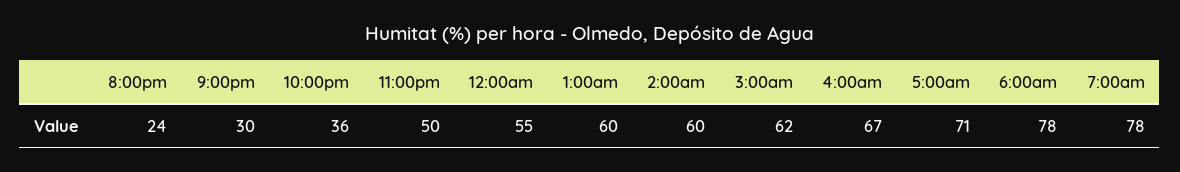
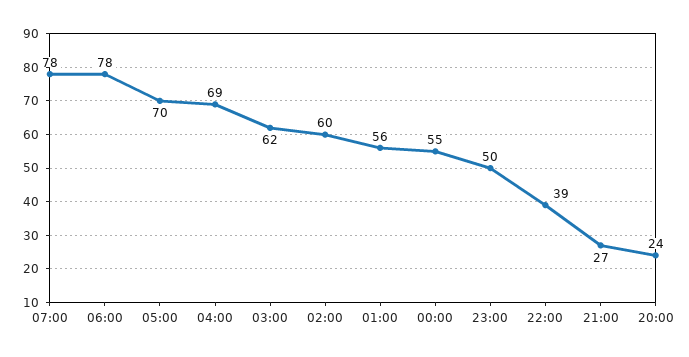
  {
    "8:00pm": 24,
-   "9:00pm": 30,
+   "9:00pm": 27,
-   "10:00pm": 36,
+   "10:00pm": 39,
    "11:00pm": 50,
    "12:00am": 55,
-   "1:00am": 60,
+   "1:00am": 56,
    "2:00am": 60,
    "3:00am": 62,
-   "4:00am": 67,
+   "4:00am": 69,
-   "5:00am": 71,
+   "5:00am": 70,
    "6:00am": 78,
    "7:00am": 78
  }

